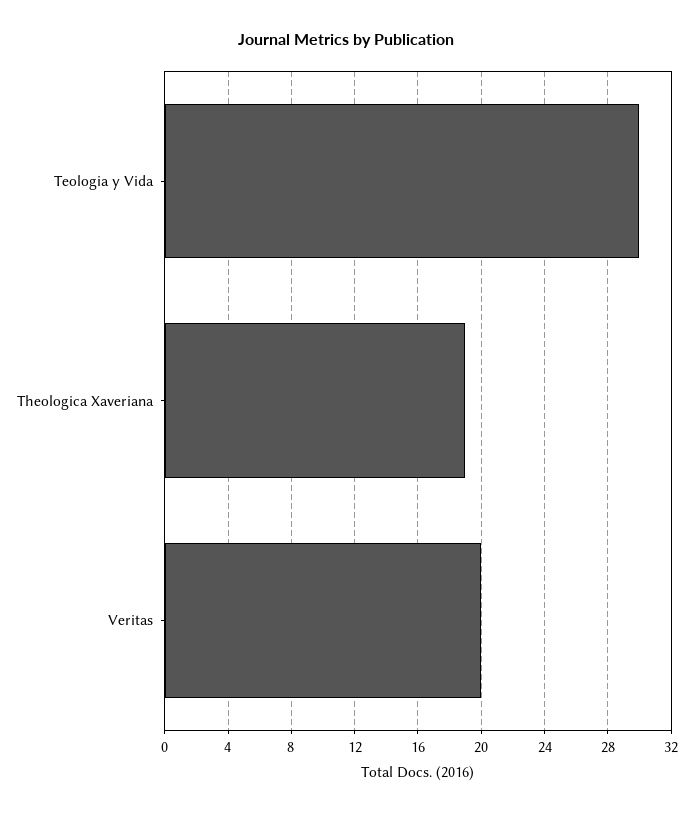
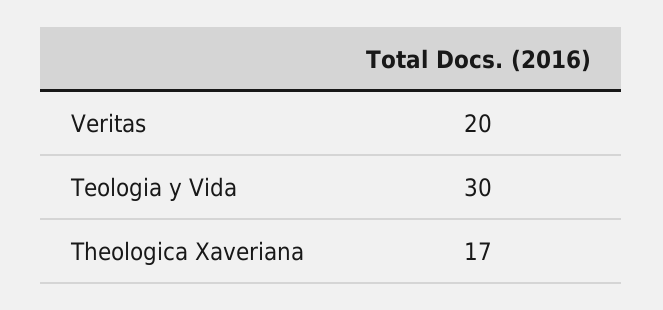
  {
    "Teologia y Vida": 30,
-   "Theologica Xaveriana": 19,
+   "Theologica Xaveriana": 17,
    "Veritas": 20
  }

